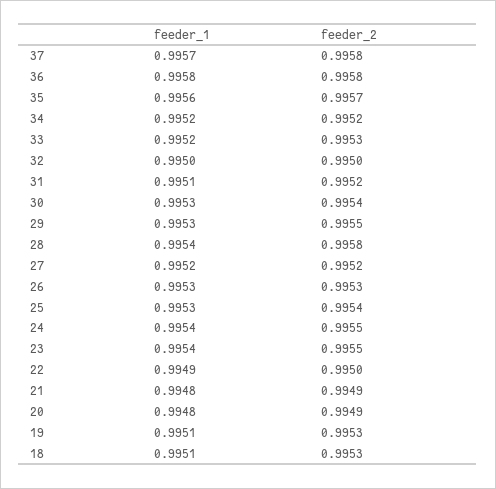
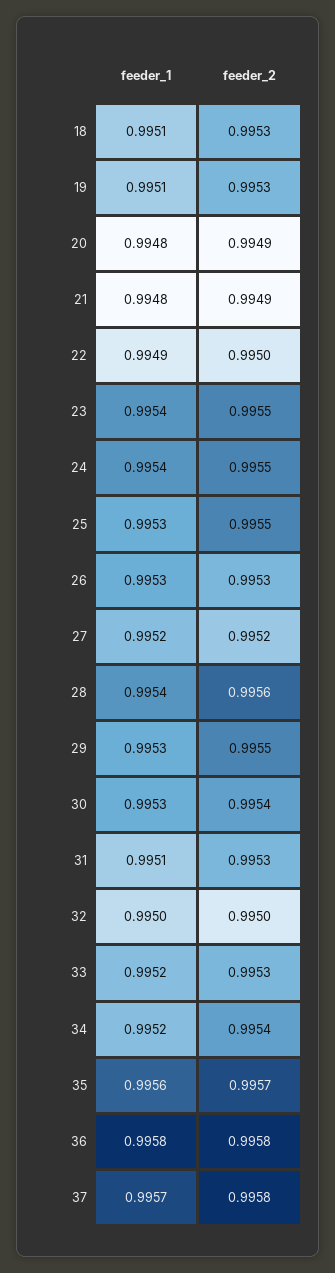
  {
    "feeder_1": {
      "37": 0.9957,
      "36": 0.9958,
      "35": 0.9956,
      "34": 0.9952,
      "33": 0.9952,
      "32": 0.995,
      "31": 0.9951,
      "30": 0.9953,
      "29": 0.9953,
      "28": 0.9954,
      "27": 0.9952,
      "26": 0.9953,
      "25": 0.9953,
      "24": 0.9954,
      "23": 0.9954,
      "22": 0.9949,
      "21": 0.9948,
      "20": 0.9948,
      "19": 0.9951,
      "18": 0.9951
    },
    "feeder_2": {
      "37": 0.9958,
      "36": 0.9958,
      "35": 0.9957,
-     "34": 0.9952,
+     "34": 0.9954,
      "33": 0.9953,
      "32": 0.995,
-     "31": 0.9952,
+     "31": 0.9953,
      "30": 0.9954,
      "29": 0.9955,
-     "28": 0.9958,
+     "28": 0.9956,
      "27": 0.9952,
      "26": 0.9953,
-     "25": 0.9954,
+     "25": 0.9955,
      "24": 0.9955,
      "23": 0.9955,
      "22": 0.995,
      "21": 0.9949,
      "20": 0.9949,
      "19": 0.9953,
      "18": 0.9953
    }
  }

